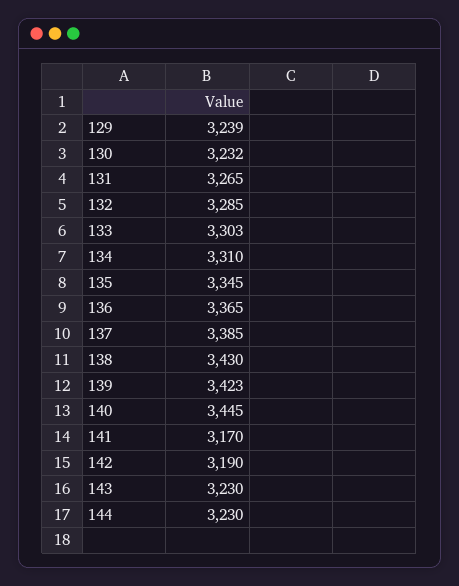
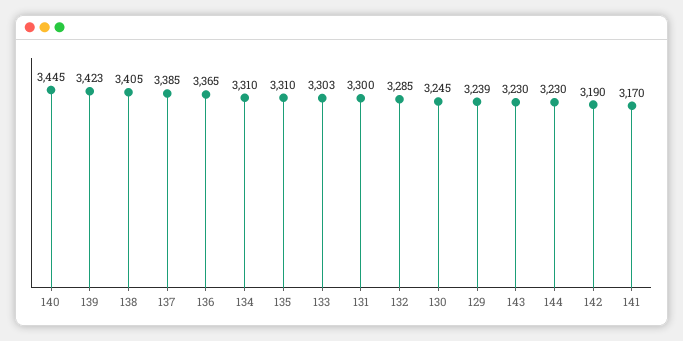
  {
    "129": 3239,
-   "130": 3232,
+   "130": 3245,
-   "131": 3265,
+   "131": 3300,
    "132": 3285,
    "133": 3303,
    "134": 3310,
-   "135": 3345,
+   "135": 3310,
    "136": 3365,
    "137": 3385,
-   "138": 3430,
+   "138": 3405,
    "139": 3423,
    "140": 3445,
    "141": 3170,
    "142": 3190,
    "143": 3230,
    "144": 3230
  }

